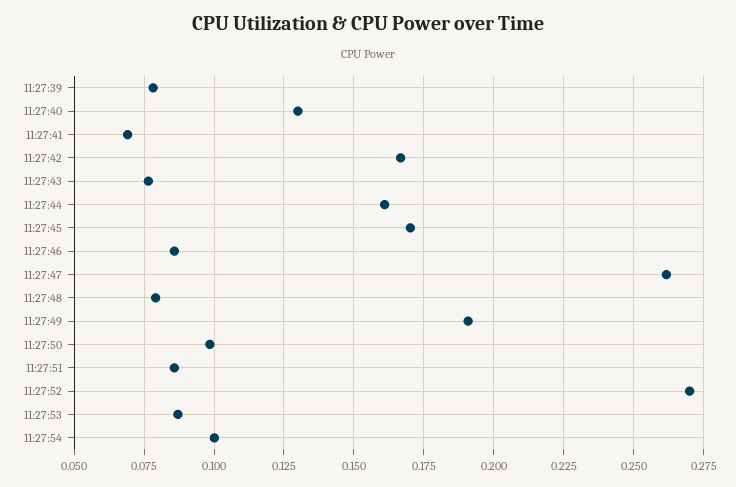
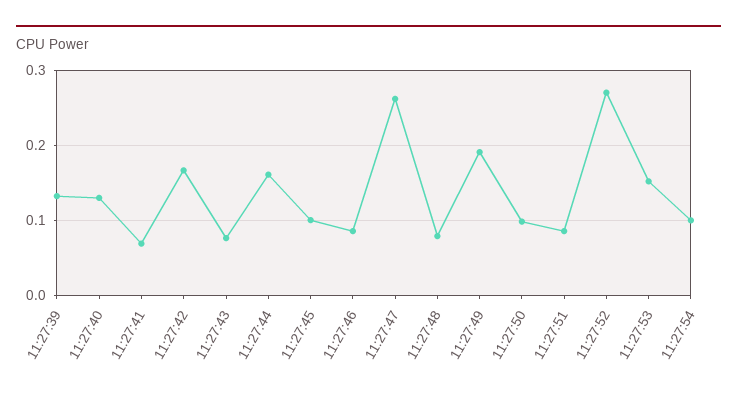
  {
-   "11:27:39": 0.0775,
+   "11:27:39": 0.13,
    "11:27:40": 0.13,
    "11:27:41": 0.07,
    "11:27:42": 0.1675,
    "11:27:43": 0.0775,
    "11:27:44": 0.16,
-   "11:27:45": 0.17,
+   "11:27:45": 0.1,
    "11:27:46": 0.085,
    "11:27:47": 0.2625,
    "11:27:48": 0.08,
    "11:27:49": 0.19,
    "11:27:50": 0.0975,
    "11:27:51": 0.085,
    "11:27:52": 0.27,
-   "11:27:53": 0.0875,
+   "11:27:53": 0.15,
    "11:27:54": 0.1
  }

